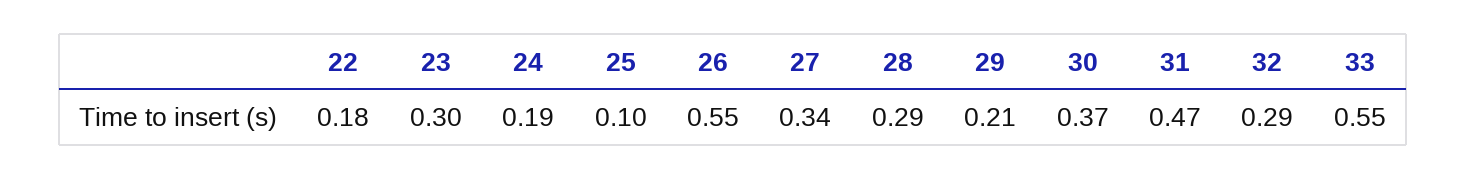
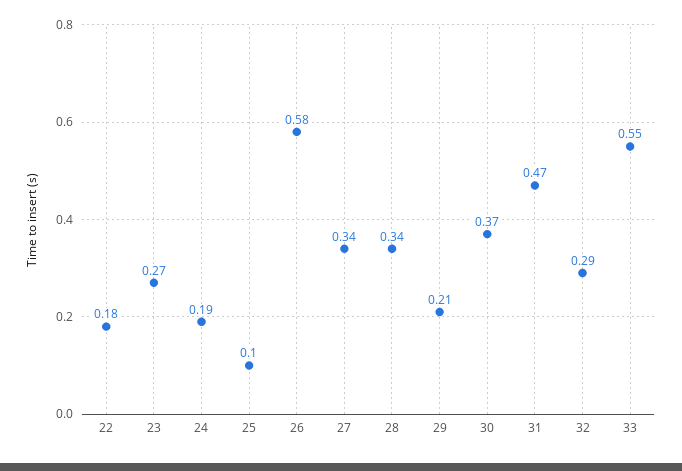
  {
    "22": 0.18,
-   "23": 0.3,
+   "23": 0.27,
    "24": 0.19,
    "25": 0.1,
-   "26": 0.55,
+   "26": 0.58,
    "27": 0.34,
-   "28": 0.29,
+   "28": 0.34,
    "29": 0.21,
    "30": 0.37,
    "31": 0.47,
    "32": 0.29,
    "33": 0.55
  }

